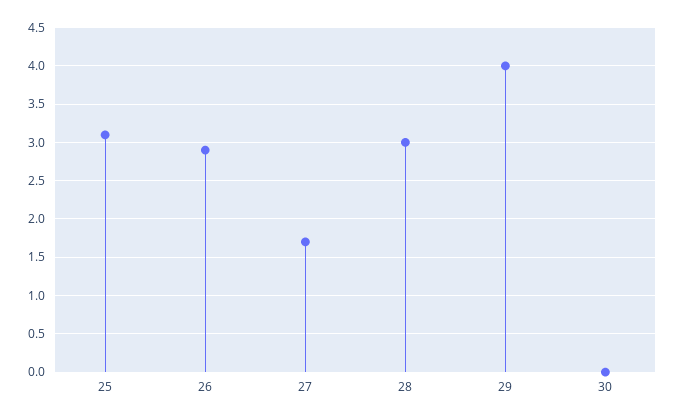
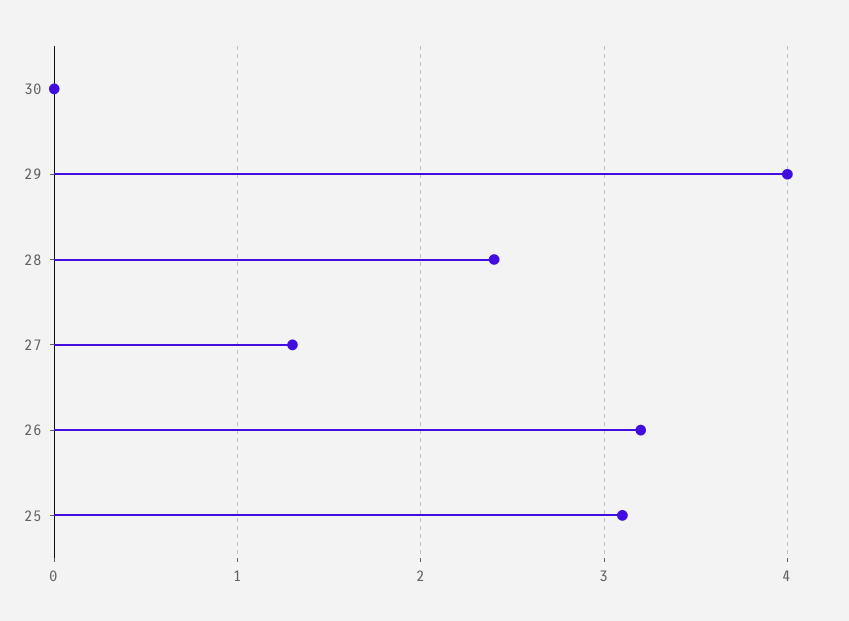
  {
    "25": 3.1,
-   "26": 2.9,
+   "26": 3.2,
-   "27": 1.7,
+   "27": 1.3,
-   "28": 3,
+   "28": 2.4,
    "29": 4,
    "30": 0
  }

